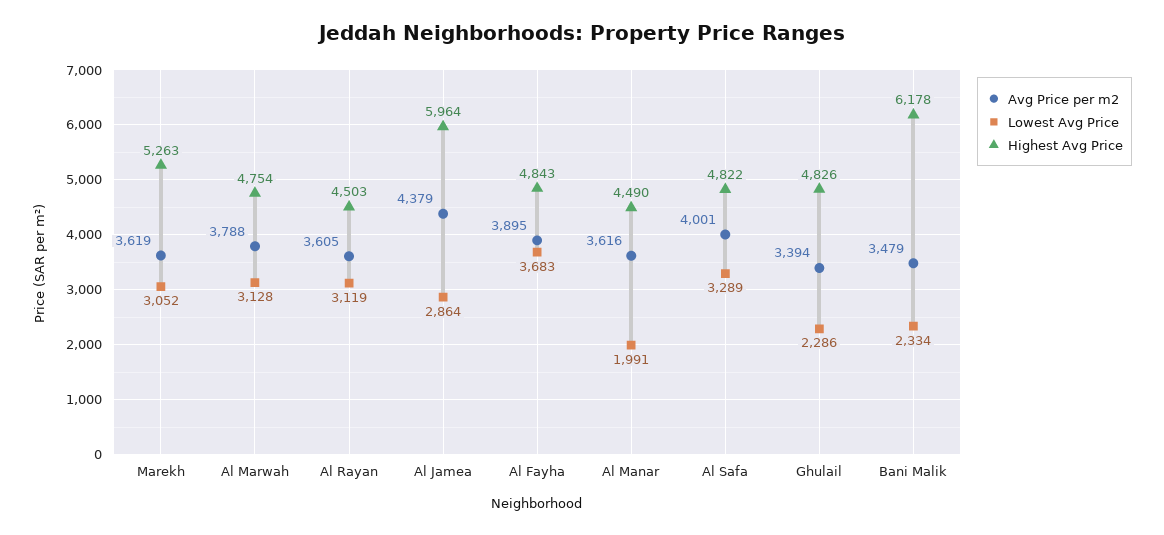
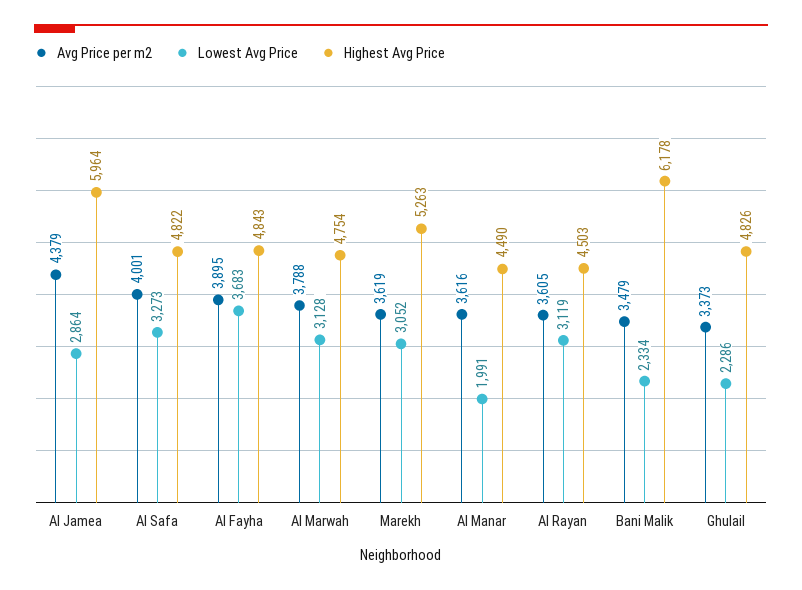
  {
    "Avg Price per m2": {
      "Marekh": 3619,
      "Al Marwah": 3788,
      "Al Rayan": 3605,
      "Al Jamea": 4379,
      "Al Fayha": 3895,
      "Al Manar": 3616,
      "Al Safa": 4001,
-     "Ghulail": 3394,
+     "Ghulail": 3373,
      "Bani Malik": 3479
    },
    "Lowest Avg Price": {
      "Marekh": 3052,
      "Al Marwah": 3128,
      "Al Rayan": 3119,
      "Al Jamea": 2864,
      "Al Fayha": 3683,
      "Al Manar": 1991,
-     "Al Safa": 3289,
+     "Al Safa": 3273,
      "Ghulail": 2286,
      "Bani Malik": 2334
    },
    "Highest Avg Price": {
      "Marekh": 5263,
      "Al Marwah": 4754,
      "Al Rayan": 4503,
      "Al Jamea": 5964,
      "Al Fayha": 4843,
      "Al Manar": 4490,
      "Al Safa": 4822,
      "Ghulail": 4826,
      "Bani Malik": 6178
    }
  }

